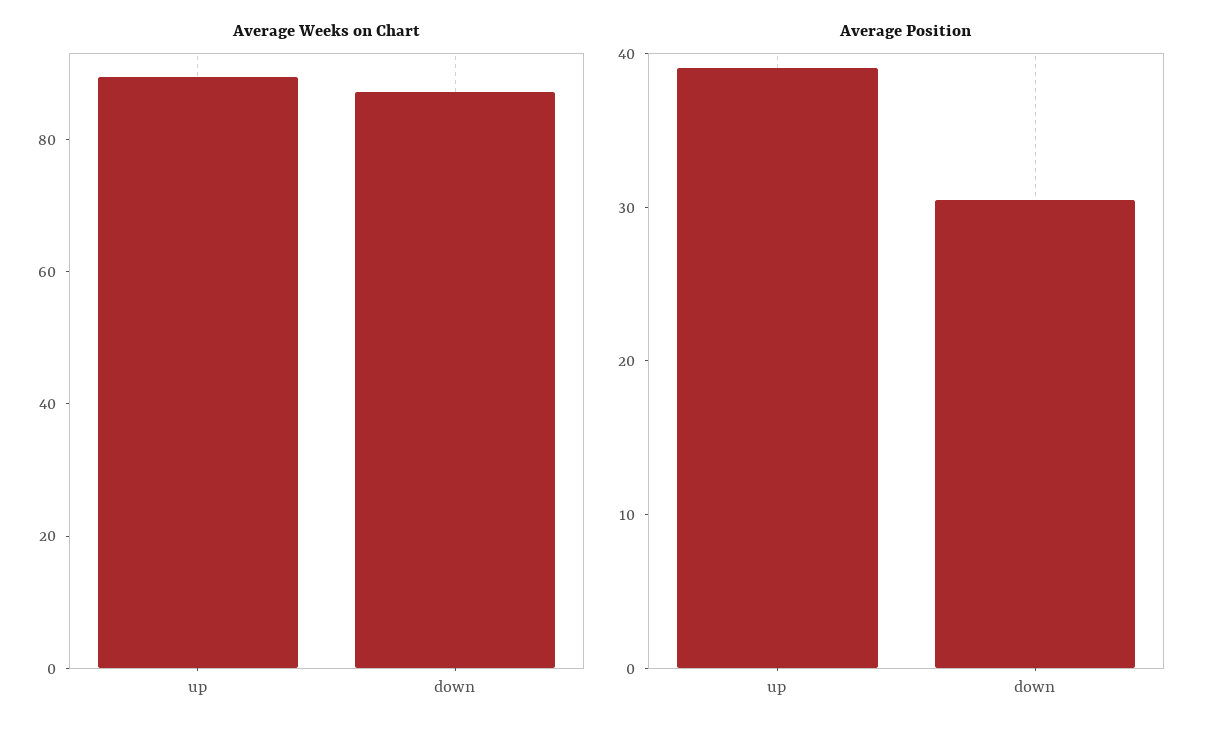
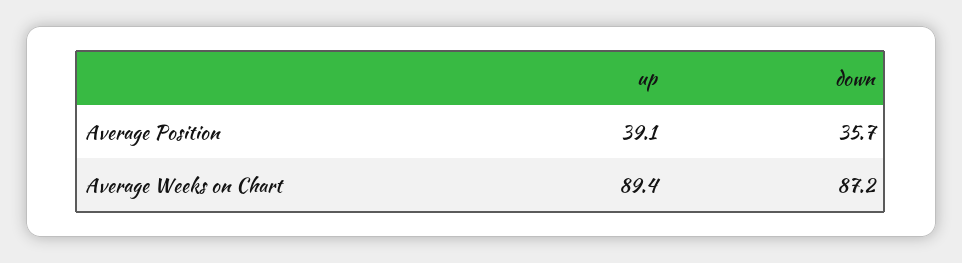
  {
    "Average Weeks on Chart": {
      "up": 89.4,
      "down": 87.2
    },
    "Average Position": {
      "up": 39.1,
-     "down": 30
+     "down": 35.7
    }
  }

